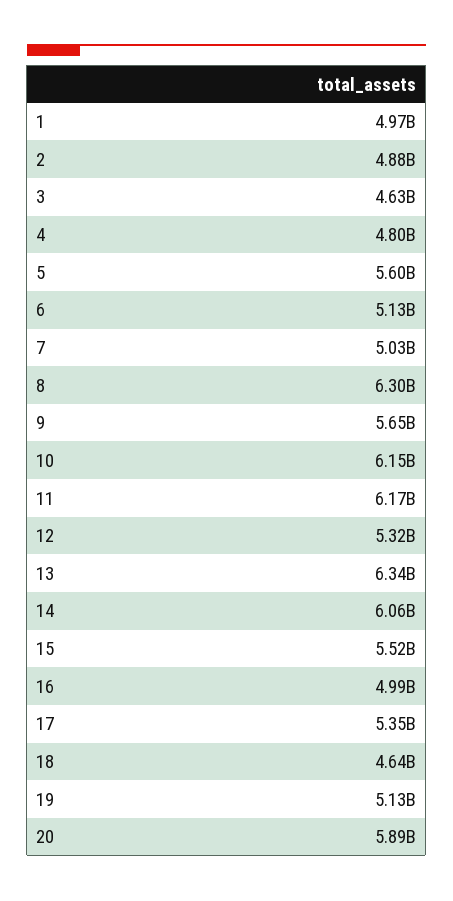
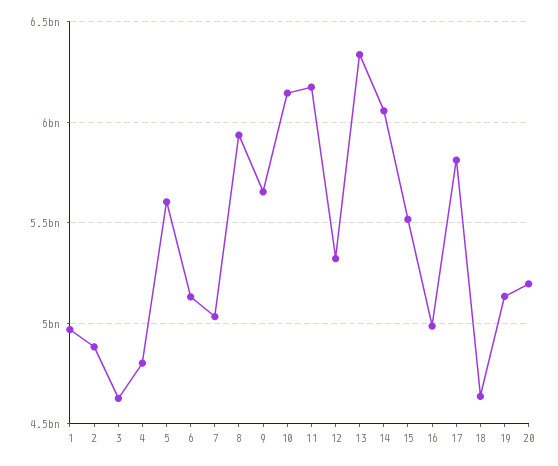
  {
    "1": 4970000000,
    "2": 4880000000,
    "3": 4630000000,
    "4": 4800000000,
    "5": 5600000000,
    "6": 5130000000,
    "7": 5030000000,
-   "8": 6300000000,
+   "8": 5950000000,
    "9": 5650000000,
    "10": 6150000000,
    "11": 6170000000,
    "12": 5320000000,
    "13": 6340000000,
    "14": 6060000000,
    "15": 5520000000,
    "16": 4990000000,
-   "17": 5350000000,
+   "17": 5800000000,
    "18": 4640000000,
    "19": 5130000000,
-   "20": 5890000000
+   "20": 5200000000
  }

